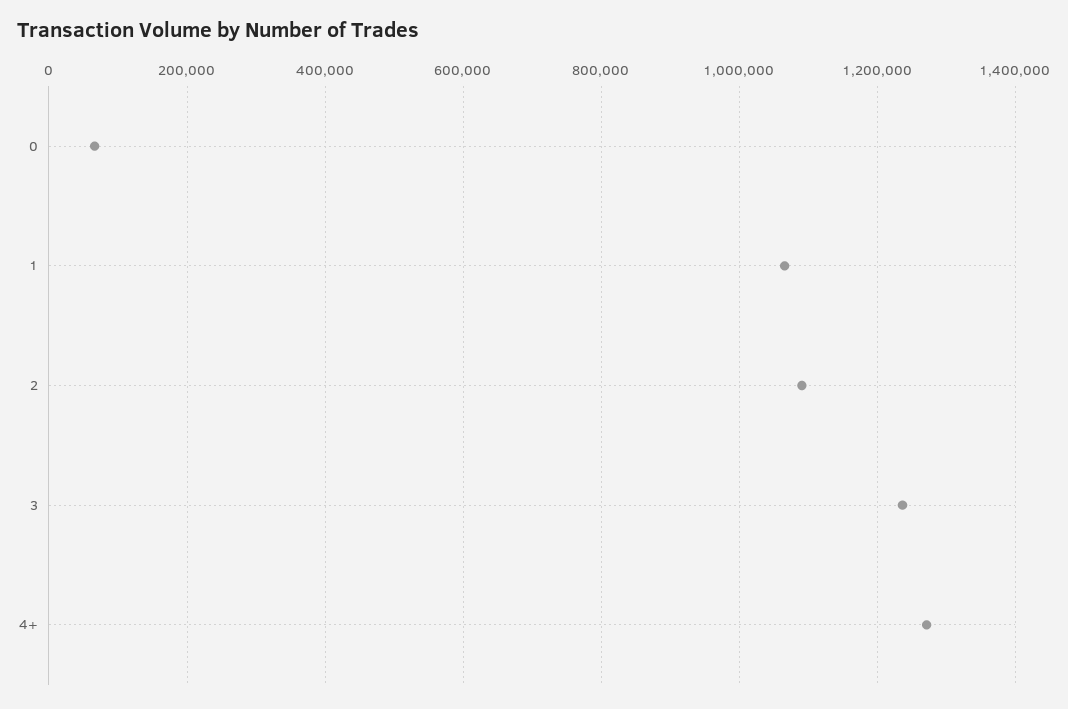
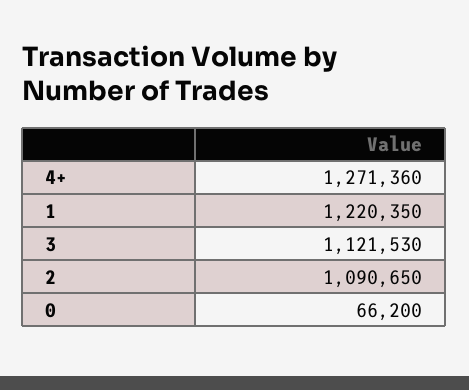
  {
    "0": 66200,
-   "1": 1060000,
+   "1": 1220350,
    "2": 1090650,
-   "3": 1240000,
+   "3": 1121530,
    "4+": 1271360
  }

